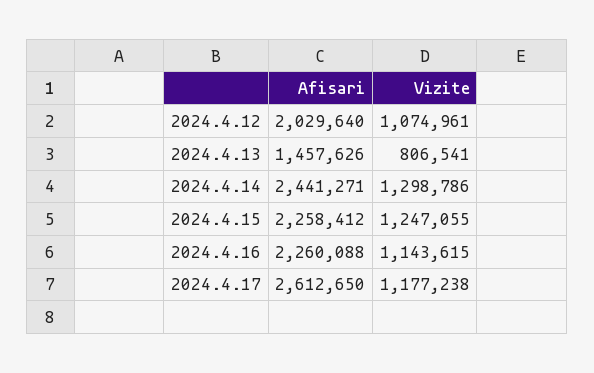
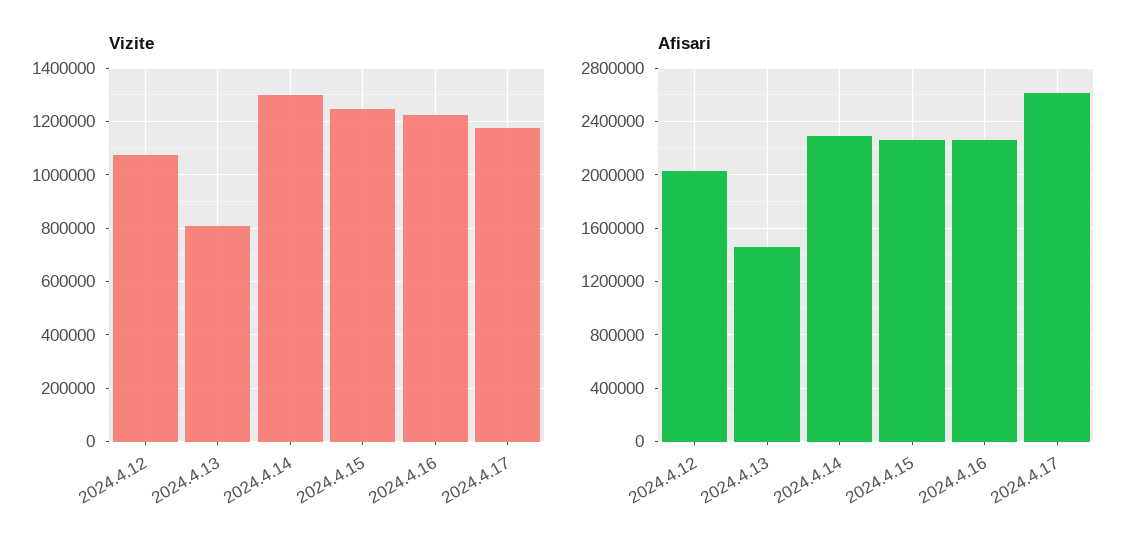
  {
    "Afisari": {
      "2024.4.12": 2029640,
      "2024.4.13": 1457626,
-     "2024.4.14": 2441271,
+     "2024.4.14": 2300000,
      "2024.4.15": 2258412,
      "2024.4.16": 2260088,
      "2024.4.17": 2612650
    },
    "Vizite": {
      "2024.4.12": 1074961,
      "2024.4.13": 806541,
      "2024.4.14": 1298786,
      "2024.4.15": 1247055,
-     "2024.4.16": 1143615,
+     "2024.4.16": 1225000,
      "2024.4.17": 1177238
    }
  }

